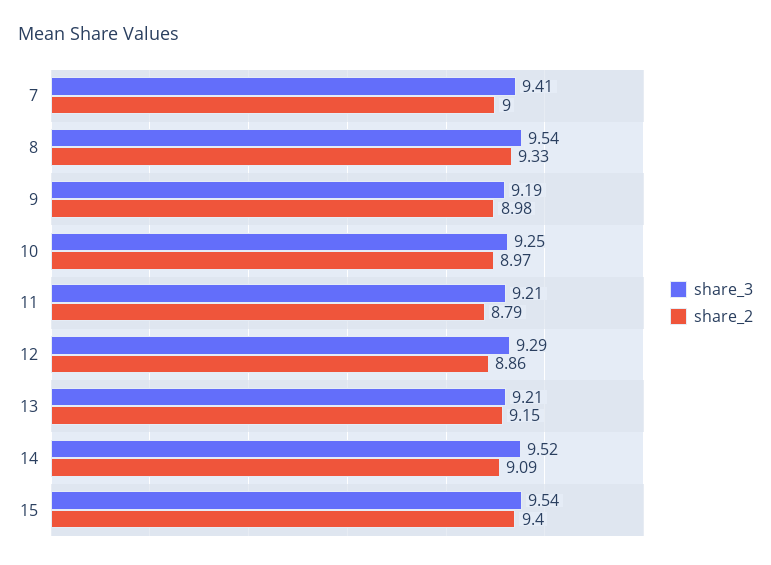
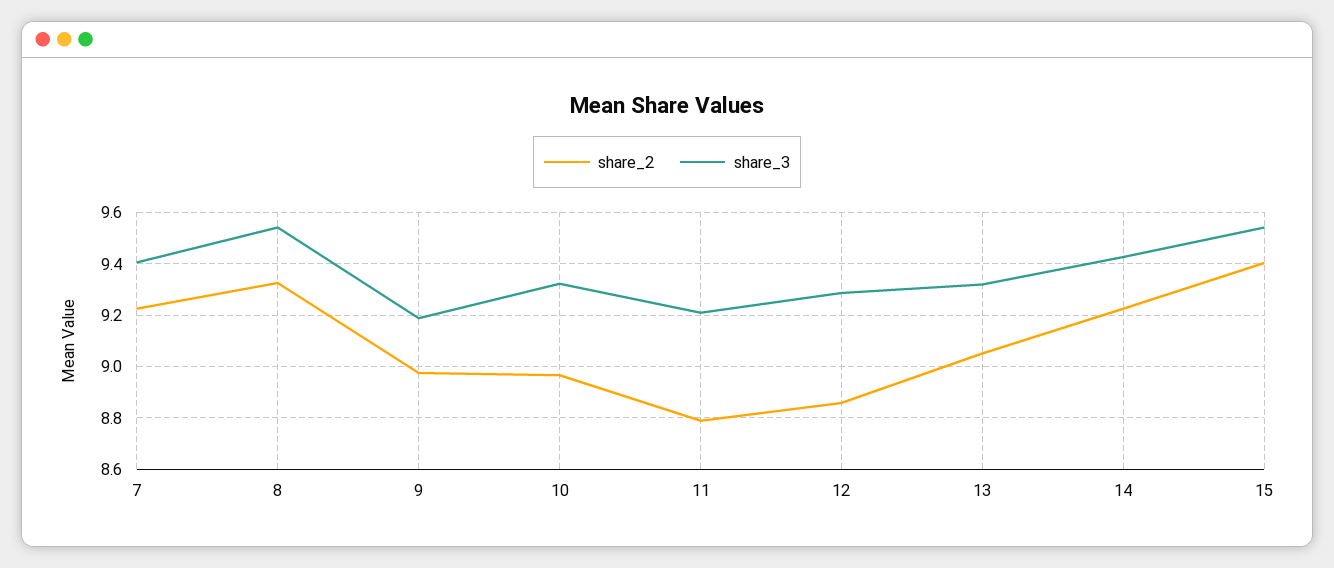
  {
    "share_3": {
      "7": 9.41,
      "8": 9.54,
      "9": 9.19,
-     "10": 9.25,
+     "10": 9.325,
      "11": 9.21,
      "12": 9.29,
-     "13": 9.21,
+     "13": 9.325,
-     "14": 9.52,
+     "14": 9.425,
      "15": 9.54
    },
    "share_2": {
-     "7": 9,
+     "7": 9.225,
      "8": 9.33,
      "9": 8.98,
      "10": 8.97,
      "11": 8.79,
      "12": 8.86,
-     "13": 9.15,
+     "13": 9.05,
-     "14": 9.09,
+     "14": 9.225,
      "15": 9.4
    }
  }

